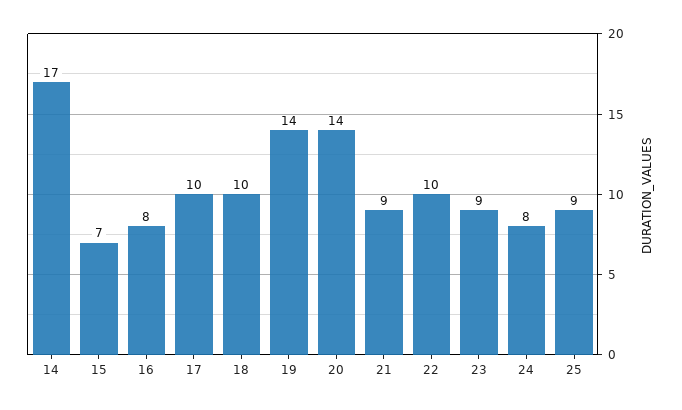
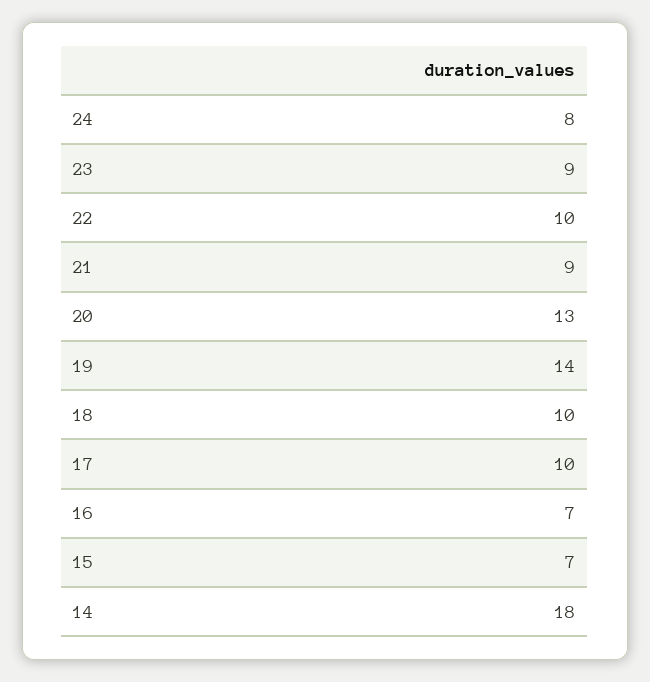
  {
-   "14": 17,
+   "14": 18,
    "15": 7,
-   "16": 8,
+   "16": 7,
    "17": 10,
    "18": 10,
    "19": 14,
-   "20": 14,
+   "20": 13,
    "21": 9,
    "22": 10,
    "23": 9,
-   "24": 8,
+   "24": 8
-   "25": 9
  }

